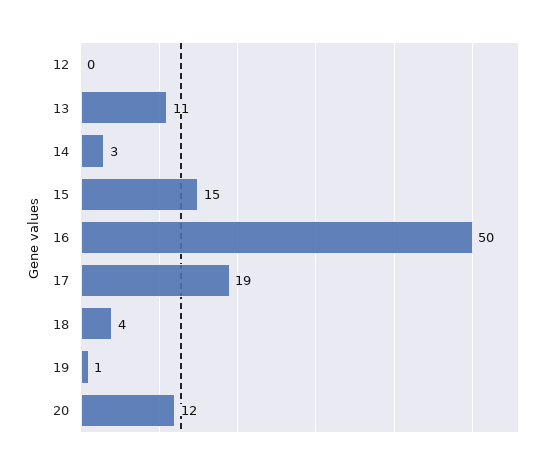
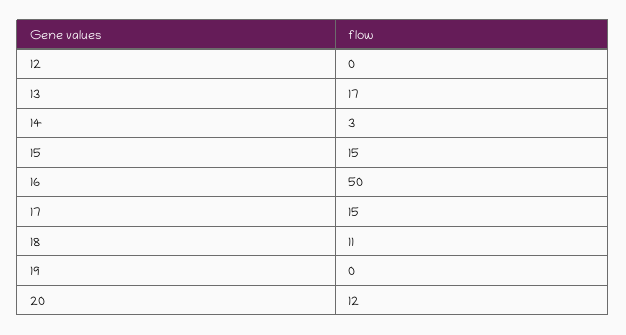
  {
    "12": 0,
-   "13": 11,
+   "13": 17,
    "14": 3,
    "15": 15,
    "16": 50,
-   "17": 19,
+   "17": 15,
-   "18": 4,
+   "18": 11,
-   "19": 1,
+   "19": 0,
    "20": 12
  }

